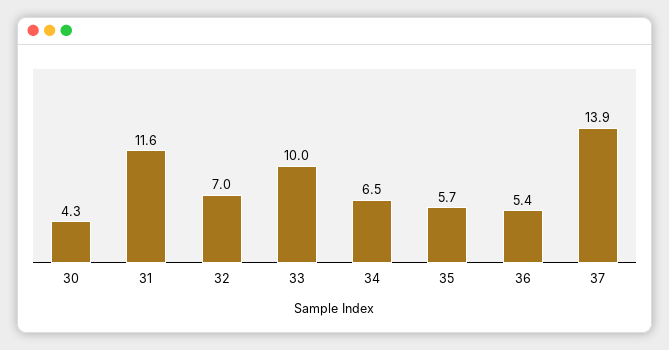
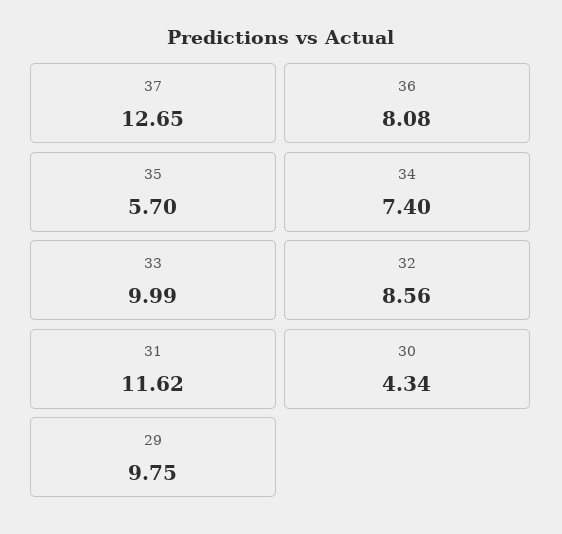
  {
    "30": 4.34,
    "31": 11.62,
-   "32": 7,
+   "32": 8.56,
    "33": 9.99,
-   "34": 6.5,
+   "34": 7.4,
    "35": 5.7,
-   "36": 5.4,
+   "36": 8.08,
-   "37": 13.9
+   "37": 12.65,
+   "29": 9.75
  }

